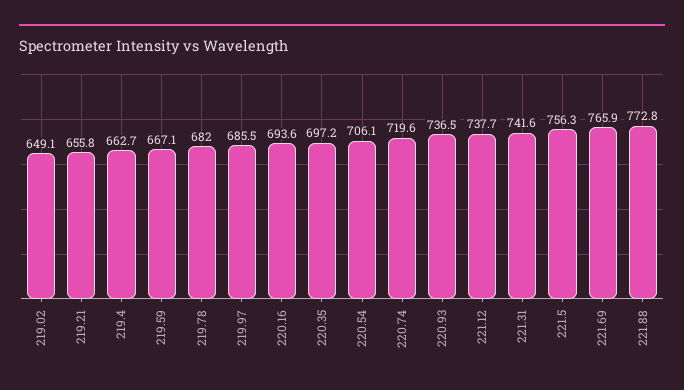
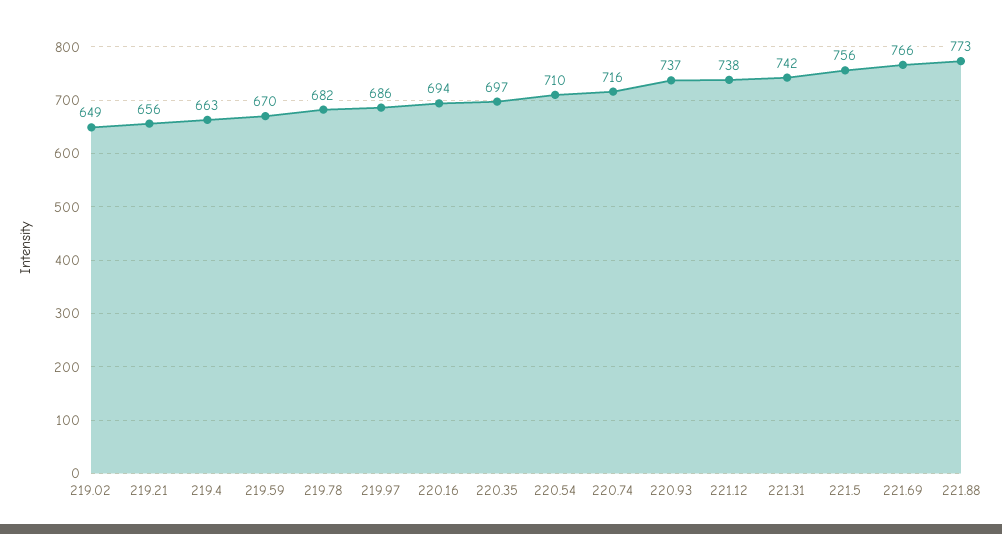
  {
    "219.02": 649.1,
    "219.21": 655.8,
    "219.4": 662.7,
-   "219.59": 667.1,
+   "219.59": 670,
    "219.78": 682,
    "219.97": 685.5,
    "220.16": 693.6,
    "220.35": 697.2,
-   "220.54": 706.1,
+   "220.54": 710,
-   "220.74": 719.6,
+   "220.74": 716,
    "220.93": 736.5,
    "221.12": 737.7,
    "221.31": 741.6,
    "221.5": 756.3,
    "221.69": 765.9,
    "221.88": 772.8
  }

